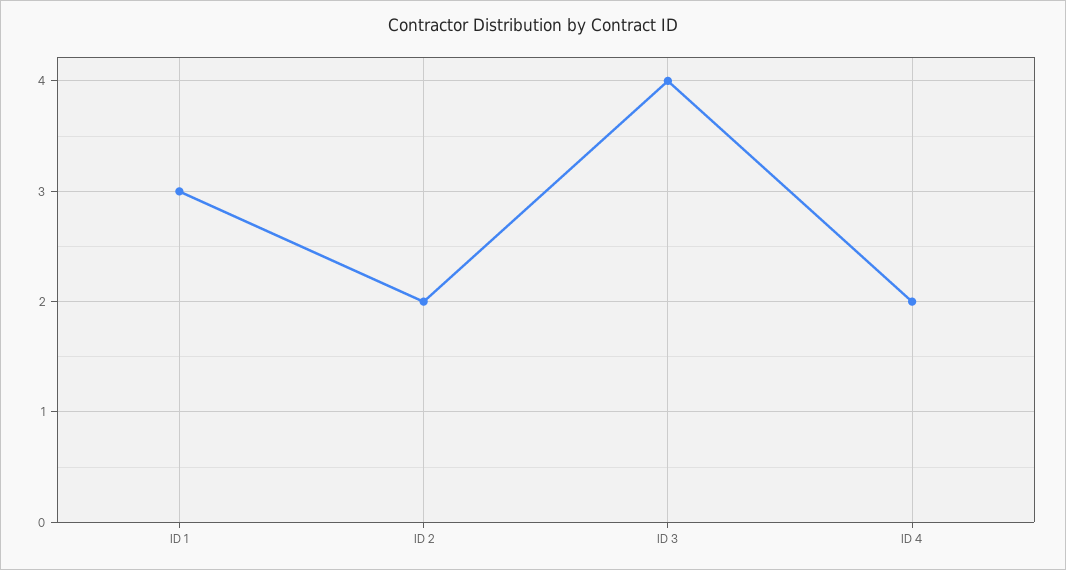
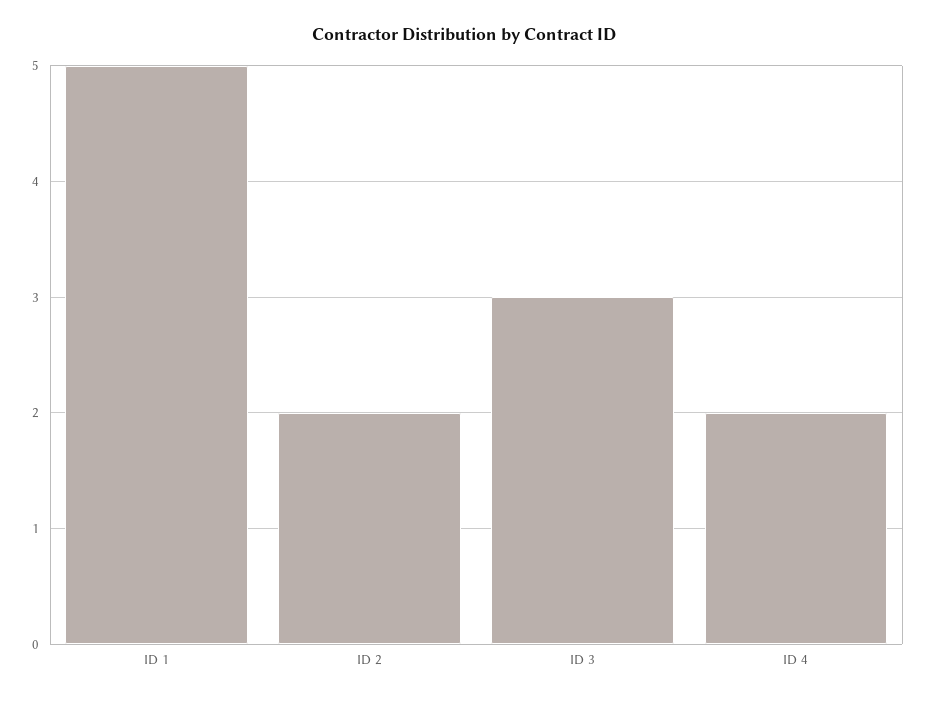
  {
-   "ID 1": 3,
+   "ID 1": 5,
    "ID 2": 2,
-   "ID 3": 4,
+   "ID 3": 3,
    "ID 4": 2
  }

